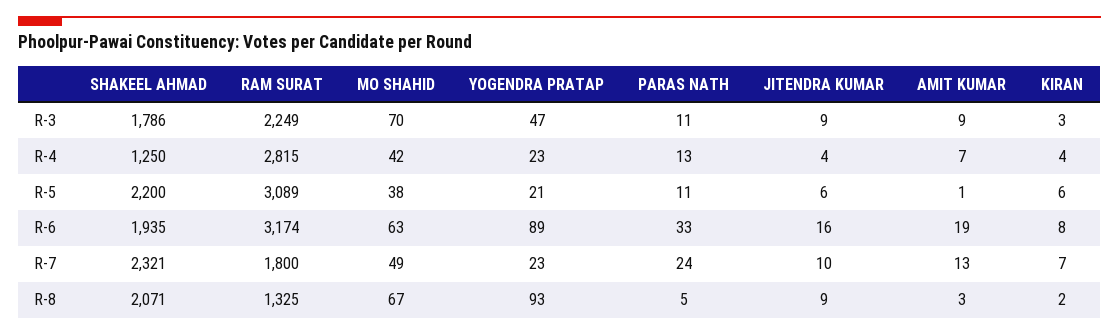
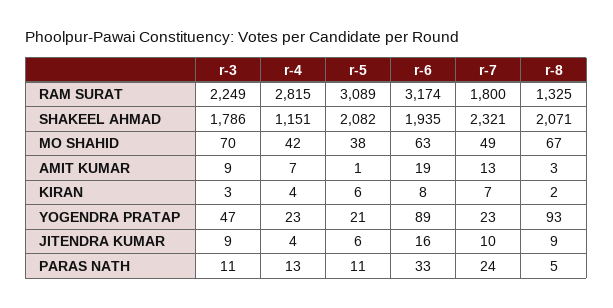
  {
    "SHAKEEL AHMAD": {
      "R-3": 1786,
-     "R-4": 1250,
+     "R-4": 1151,
-     "R-5": 2200,
+     "R-5": 2082,
      "R-6": 1935,
      "R-7": 2321,
      "R-8": 2071
    },
    "RAM SURAT": {
      "R-3": 2249,
      "R-4": 2815,
      "R-5": 3089,
      "R-6": 3174,
      "R-7": 1800,
      "R-8": 1325
    },
    "MO SHAHID": {
      "R-3": 70,
      "R-4": 42,
      "R-5": 38,
      "R-6": 63,
      "R-7": 49,
      "R-8": 67
    },
    "YOGENDRA PRATAP": {
      "R-3": 47,
      "R-4": 23,
      "R-5": 21,
      "R-6": 89,
      "R-7": 23,
      "R-8": 93
    },
    "PARAS NATH": {
      "R-3": 11,
      "R-4": 13,
      "R-5": 11,
      "R-6": 33,
      "R-7": 24,
      "R-8": 5
    },
    "JITENDRA KUMAR": {
      "R-3": 9,
      "R-4": 4,
      "R-5": 6,
      "R-6": 16,
      "R-7": 10,
      "R-8": 9
    },
    "AMIT KUMAR": {
      "R-3": 9,
      "R-4": 7,
      "R-5": 1,
      "R-6": 19,
      "R-7": 13,
      "R-8": 3
    },
    "KIRAN": {
      "R-3": 3,
      "R-4": 4,
      "R-5": 6,
      "R-6": 8,
      "R-7": 7,
      "R-8": 2
    }
  }

